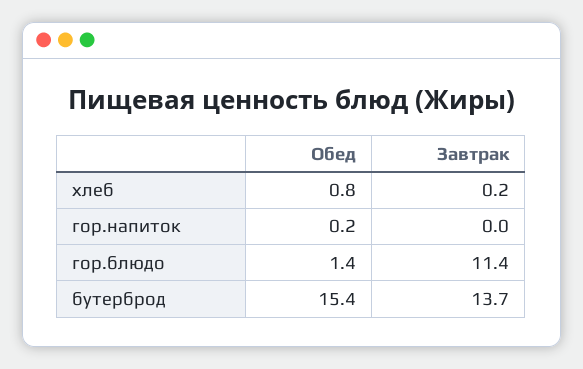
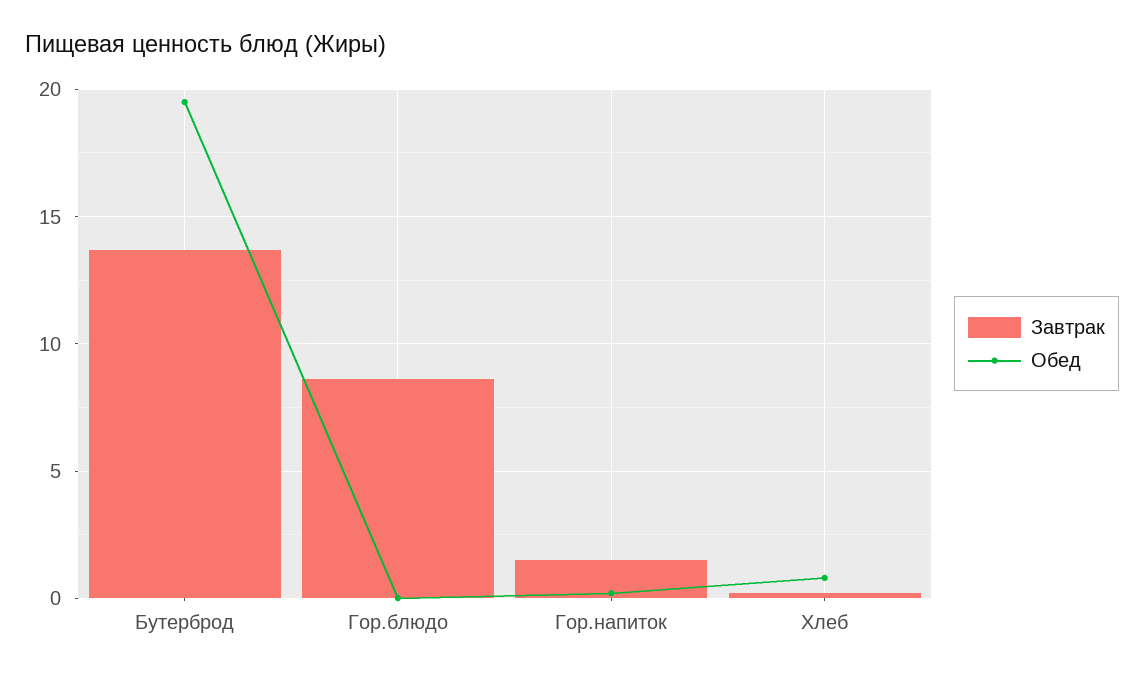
  {
    "Обед": {
      "хлеб": 0.8,
      "гор.напиток": 0.2,
-     "гор.блюдо": 1.4,
+     "гор.блюдо": 0,
-     "бутерброд": 15.4
+     "бутерброд": 19.5
    },
    "Завтрак": {
      "хлеб": 0.2,
-     "гор.напиток": 0,
+     "гор.напиток": 1.5,
-     "гор.блюдо": 11.4,
+     "гор.блюдо": 8.5,
      "бутерброд": 13.7
    }
  }

